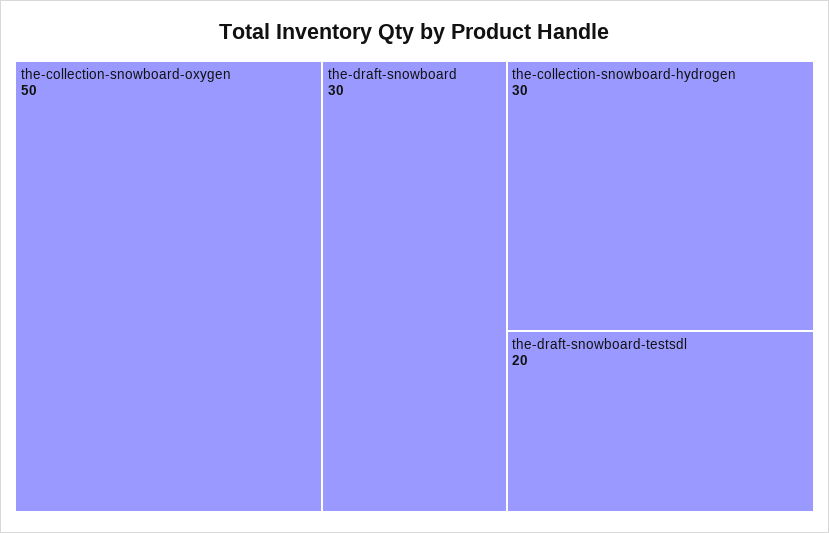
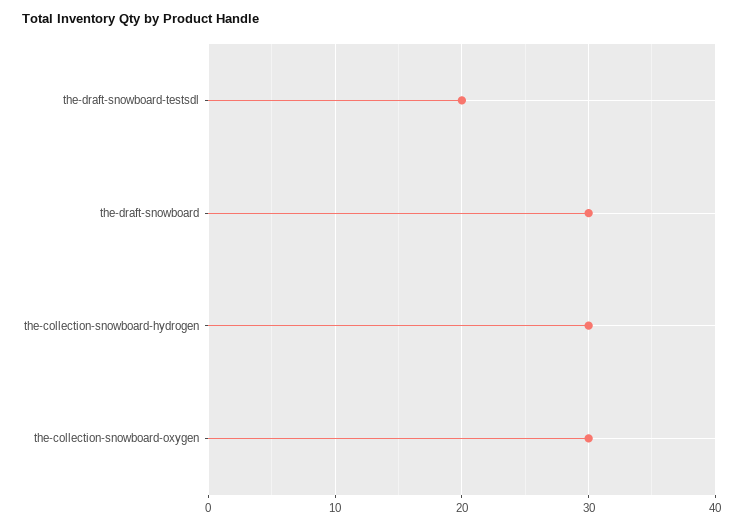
  {
-   "the-collection-snowboard-oxygen": 50,
+   "the-collection-snowboard-oxygen": 30,
    "the-draft-snowboard": 30,
    "the-collection-snowboard-hydrogen": 30,
    "the-draft-snowboard-testsdl": 20
  }

